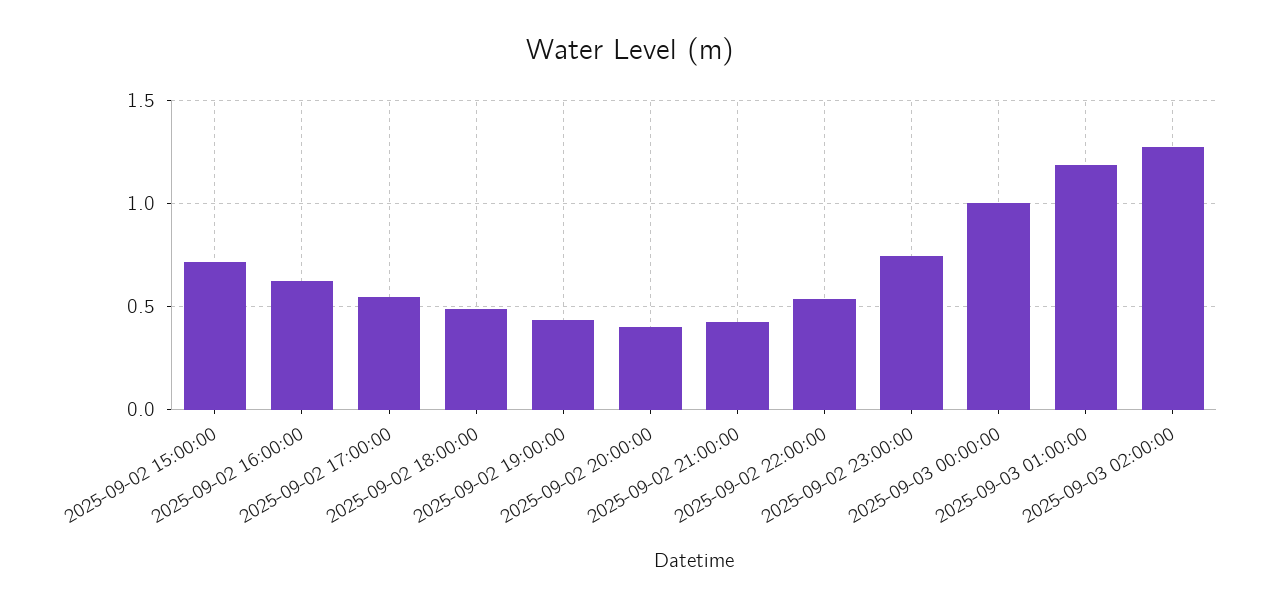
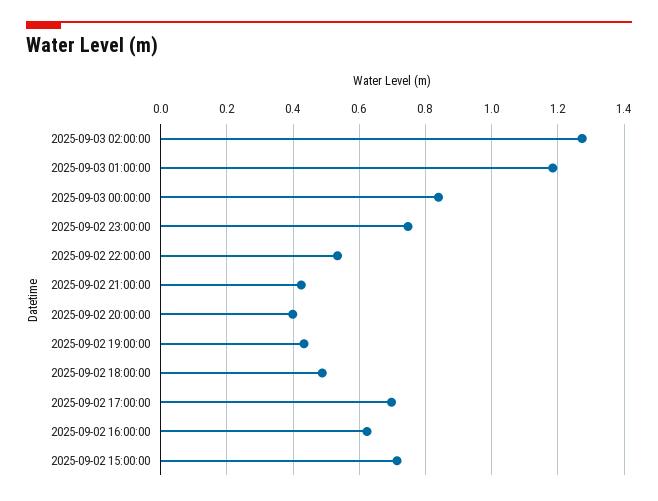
  {
    "2025-09-02 15:00:00": 0.72,
    "2025-09-02 16:00:00": 0.62,
-   "2025-09-02 17:00:00": 0.55,
+   "2025-09-02 17:00:00": 0.7,
    "2025-09-02 18:00:00": 0.48,
    "2025-09-02 19:00:00": 0.44,
    "2025-09-02 20:00:00": 0.4,
    "2025-09-02 21:00:00": 0.42,
    "2025-09-02 22:00:00": 0.54,
    "2025-09-02 23:00:00": 0.74,
-   "2025-09-03 00:00:00": 1,
+   "2025-09-03 00:00:00": 0.84,
    "2025-09-03 01:00:00": 1.18,
    "2025-09-03 02:00:00": 1.28
  }

